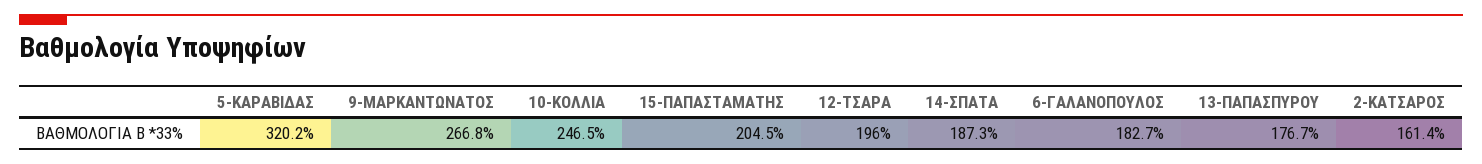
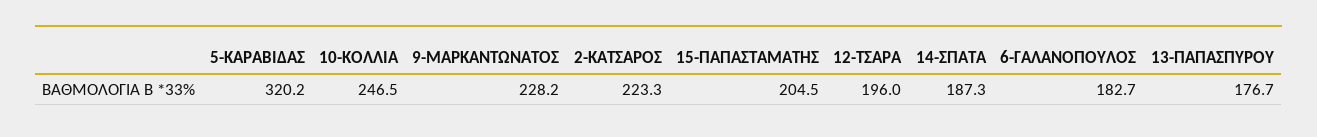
  {
    "5-ΚΑΡΑΒΙΔΑΣ": 320.2,
-   "9-ΜΑΡΚΑΝΤΩΝΑΤΟΣ": 266.8,
+   "9-ΜΑΡΚΑΝΤΩΝΑΤΟΣ": 228.2,
    "10-ΚΟΛΛΙΑ": 246.5,
    "15-ΠΑΠΑΣΤΑΜΑΤΗΣ": 204.5,
    "12-ΤΣΑΡΑ": 196,
    "14-ΣΠΑΤΑ": 187.3,
    "6-ΓΑΛΑΝΟΠΟΥΛΟΣ": 182.7,
    "13-ΠΑΠΑΣΠΥΡΟΥ": 176.7,
-   "2-ΚΑΤΣΑΡΟΣ": 161.4
+   "2-ΚΑΤΣΑΡΟΣ": 223.3
  }

